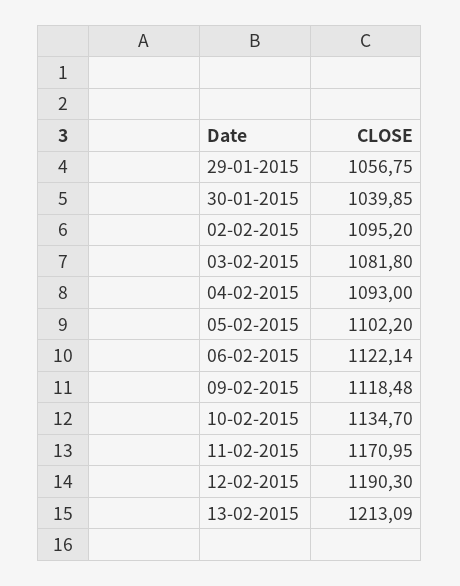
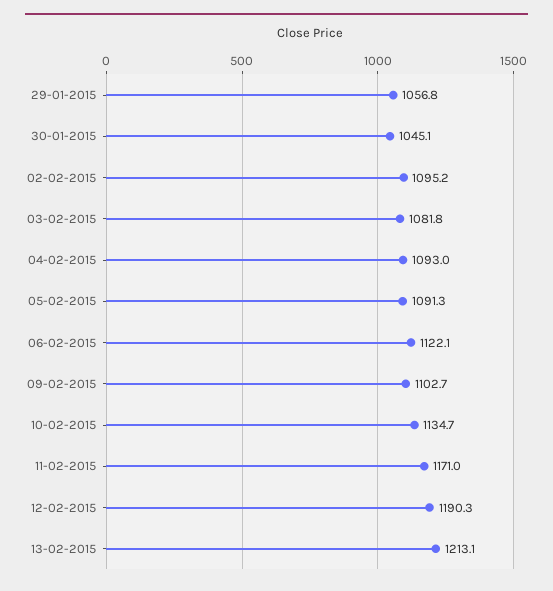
  {
    "29-01-2015": 1056.75,
-   "30-01-2015": 1039.85,
+   "30-01-2015": 1045.1,
    "02-02-2015": 1095.2,
    "03-02-2015": 1081.8,
    "04-02-2015": 1093,
-   "05-02-2015": 1102.2,
+   "05-02-2015": 1091.3,
    "06-02-2015": 1122.14,
-   "09-02-2015": 1118.48,
+   "09-02-2015": 1102.7,
    "10-02-2015": 1134.7,
    "11-02-2015": 1170.95,
    "12-02-2015": 1190.3,
    "13-02-2015": 1213.09
  }

